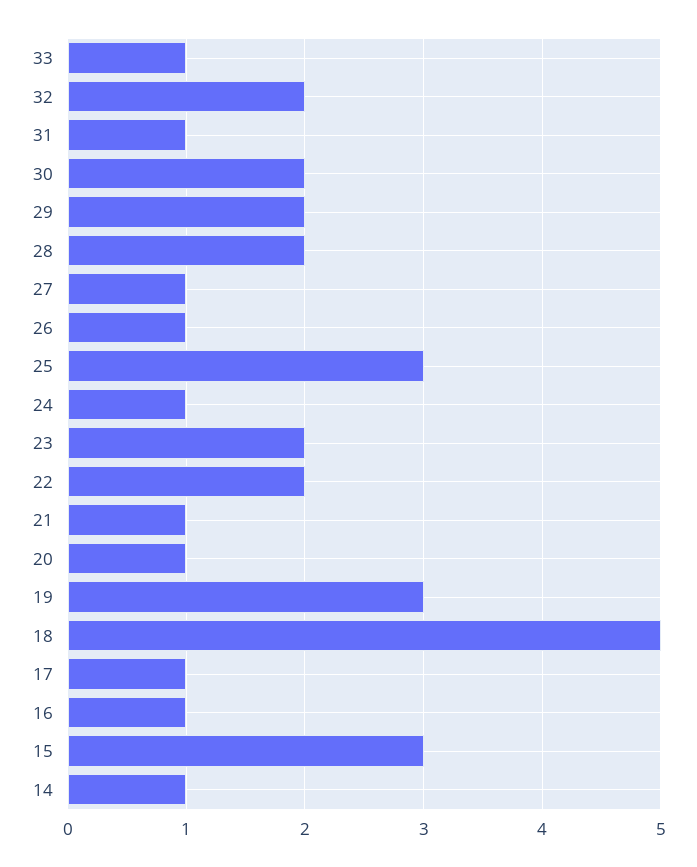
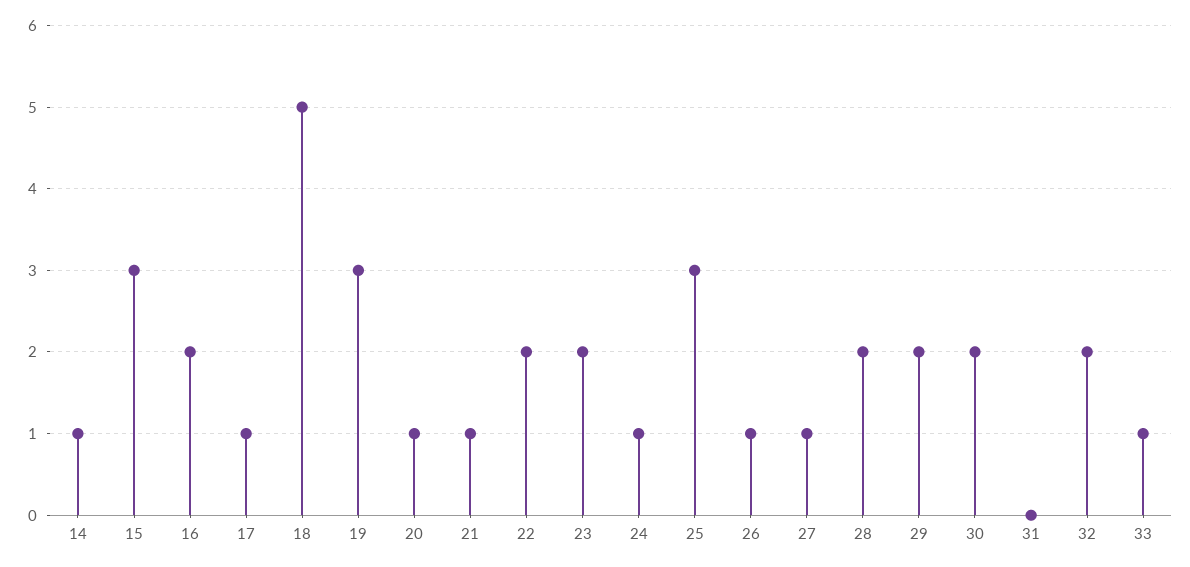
  {
    "33": 1,
    "32": 2,
-   "31": 1,
+   "31": 0,
    "30": 2,
    "29": 2,
    "28": 2,
    "27": 1,
    "26": 1,
    "25": 3,
    "24": 1,
    "23": 2,
    "22": 2,
    "21": 1,
    "20": 1,
    "19": 3,
    "18": 5,
    "17": 1,
-   "16": 1,
+   "16": 2,
    "15": 3,
    "14": 1
  }

